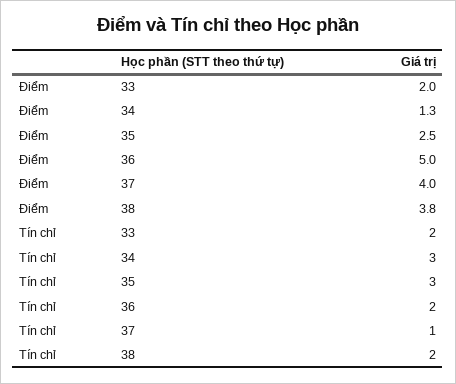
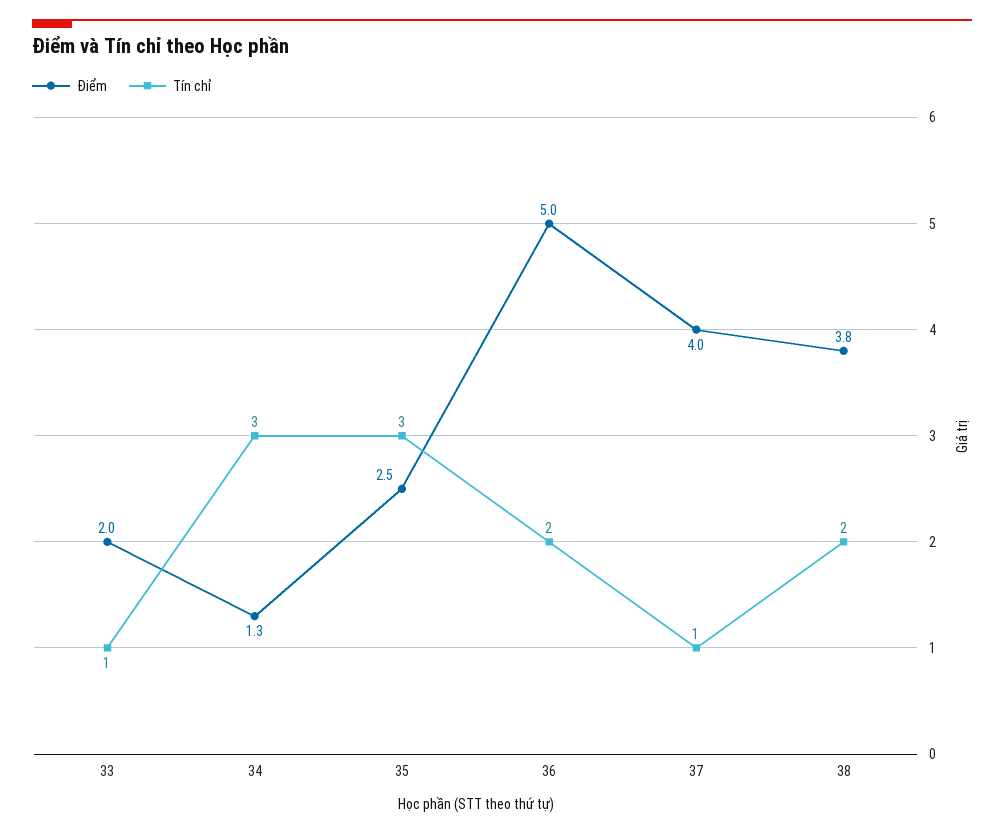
  {
    "Điểm": {
      "33": 2,
      "34": 1.3,
      "35": 2.5,
      "36": 5,
      "37": 4,
      "38": 3.8
    },
    "Tín chỉ": {
-     "33": 2,
+     "33": 1,
      "34": 3,
      "35": 3,
      "36": 2,
      "37": 1,
      "38": 2
    }
  }

